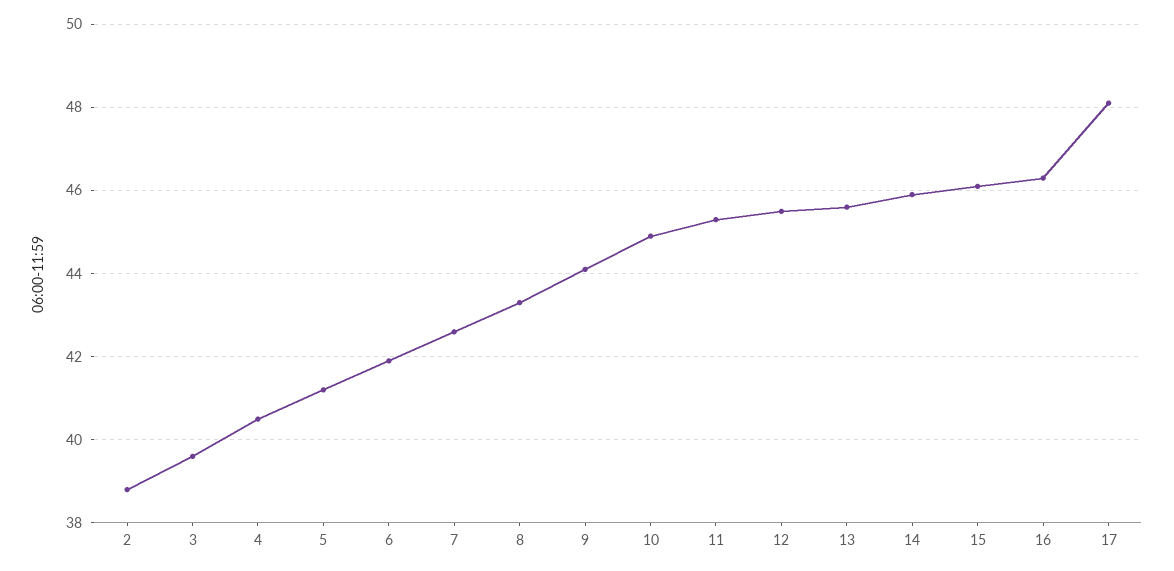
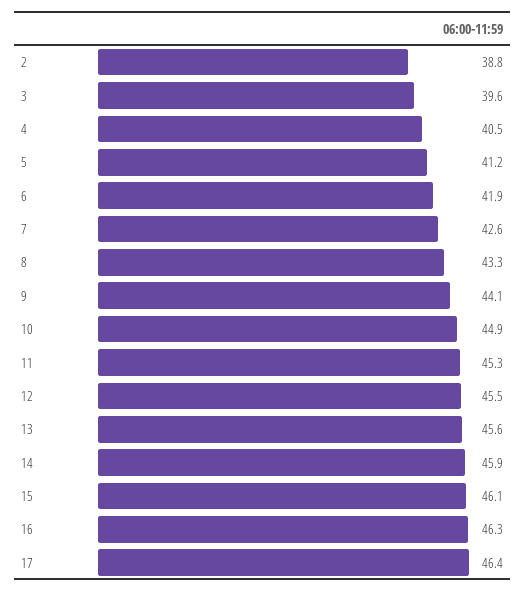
  {
    "2": 38.8,
    "3": 39.6,
    "4": 40.5,
    "5": 41.2,
    "6": 41.9,
    "7": 42.6,
    "8": 43.3,
    "9": 44.1,
    "10": 44.9,
    "11": 45.3,
    "12": 45.5,
    "13": 45.6,
    "14": 45.9,
    "15": 46.1,
    "16": 46.3,
-   "17": 48
+   "17": 46.4
  }

